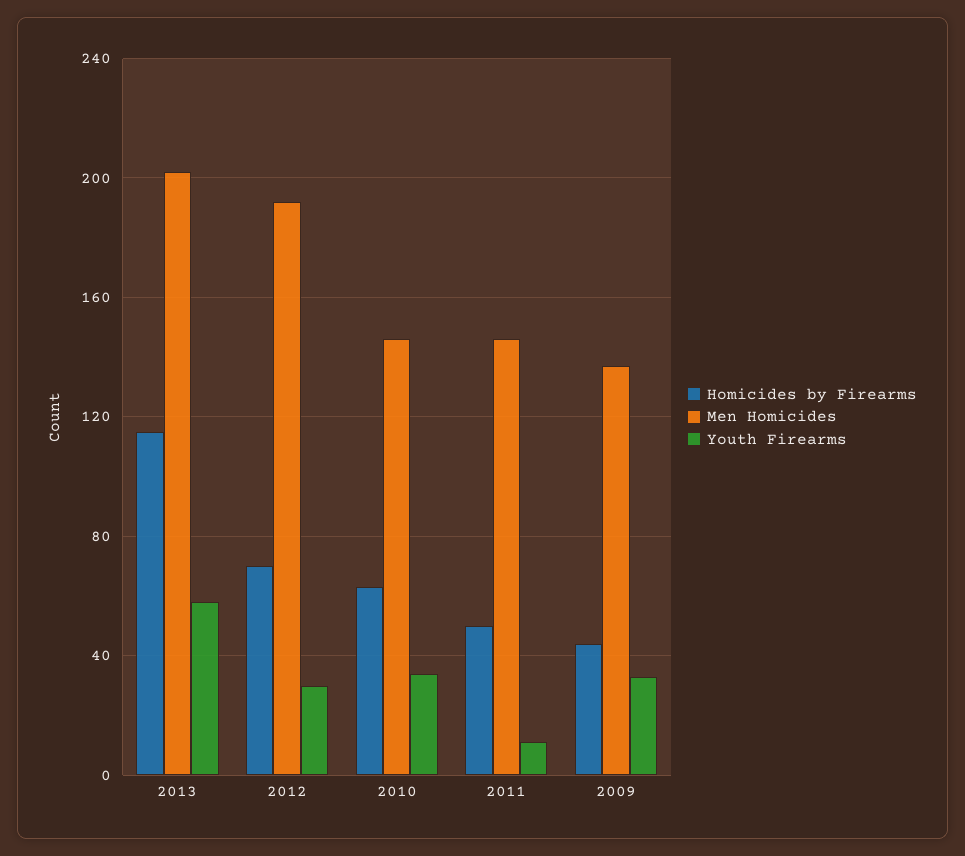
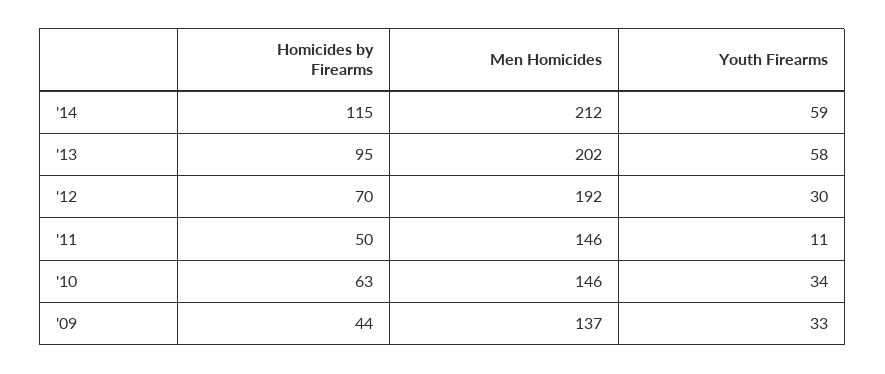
  {
    "Homicides by Firearms": {
-     "2013": 115,
+     "2013": 95,
      "2012": 70,
      "2010": 63,
      "2011": 50,
-     "2009": 44
+     "2009": 44,
+     "'14": 115
    },
    "Men Homicides": {
      "2013": 202,
      "2012": 192,
      "2010": 146,
      "2011": 146,
-     "2009": 137
+     "2009": 137,
+     "'14": 212
    },
    "Youth Firearms": {
      "2013": 58,
      "2012": 30,
      "2010": 34,
      "2011": 11,
-     "2009": 33
+     "2009": 33,
+     "'14": 59
    }
  }

